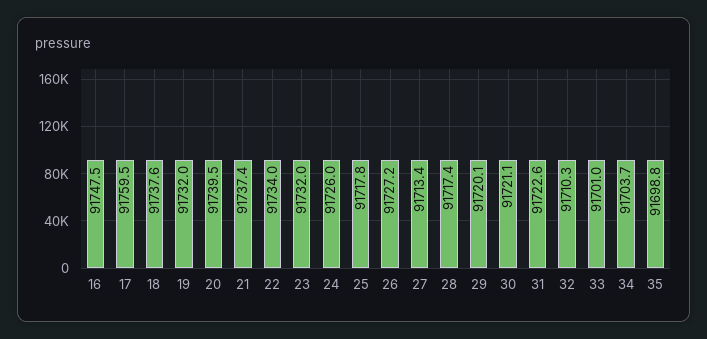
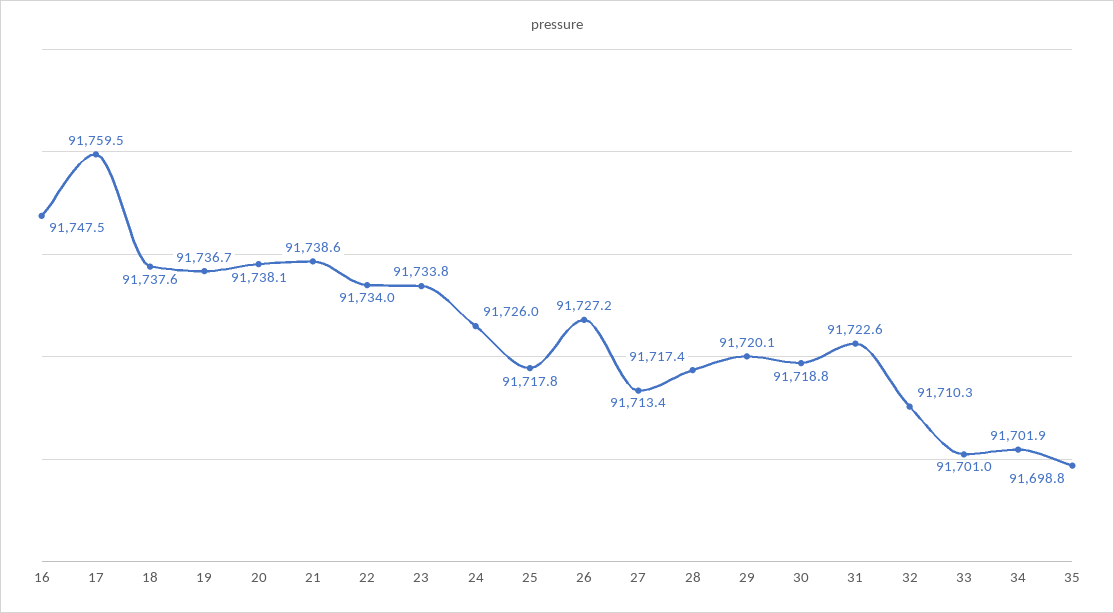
  {
    "16": 91747.5,
    "17": 91759.5,
    "18": 91737.6,
-   "19": 91732,
+   "19": 91736.7,
-   "20": 91739.5,
+   "20": 91738.1,
-   "21": 91737.4,
+   "21": 91738.6,
    "22": 91734,
-   "23": 91732,
+   "23": 91733.8,
    "24": 91726,
    "25": 91717.8,
    "26": 91727.2,
    "27": 91713.4,
    "28": 91717.4,
    "29": 91720.1,
-   "30": 91721.1,
+   "30": 91718.8,
    "31": 91722.6,
    "32": 91710.3,
    "33": 91701,
-   "34": 91703.7,
+   "34": 91701.9,
    "35": 91698.8
  }

